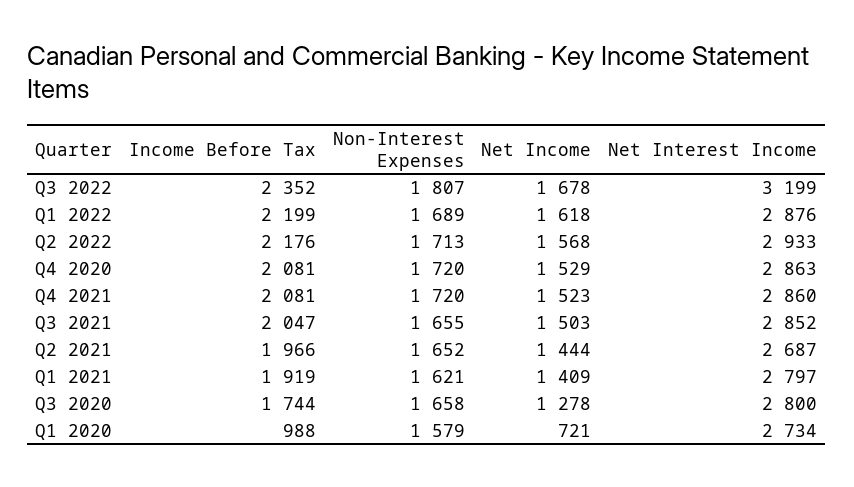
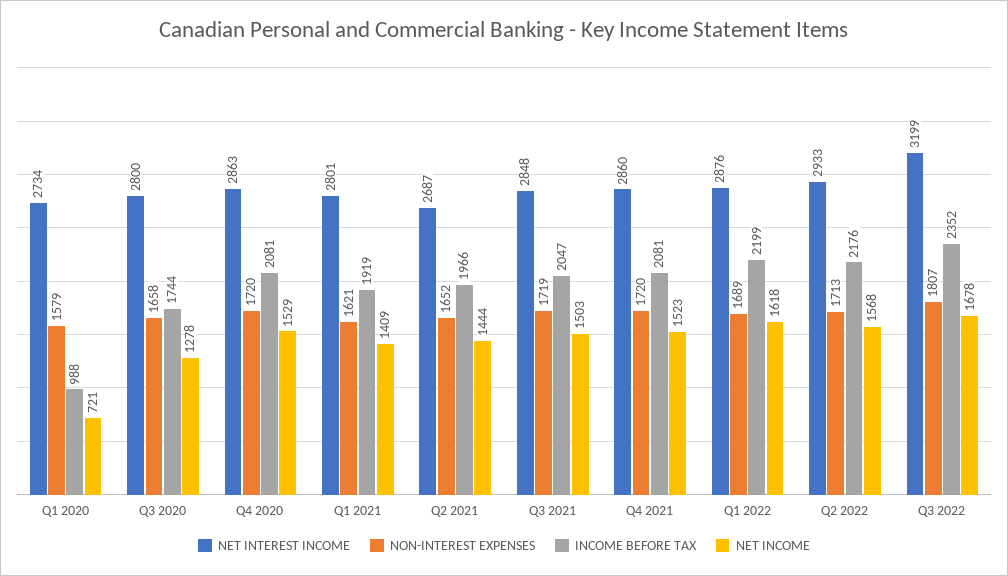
  {
    "Income Before Tax": {
      "Q3 2022": 2352,
      "Q1 2022": 2199,
      "Q2 2022": 2176,
      "Q4 2020": 2081,
      "Q4 2021": 2081,
      "Q3 2021": 2047,
      "Q2 2021": 1966,
      "Q1 2021": 1919,
      "Q3 2020": 1744,
      "Q1 2020": 988
    },
    "Non-Interest Expenses": {
      "Q3 2022": 1807,
      "Q1 2022": 1689,
      "Q2 2022": 1713,
      "Q4 2020": 1720,
      "Q4 2021": 1720,
-     "Q3 2021": 1655,
+     "Q3 2021": 1719,
      "Q2 2021": 1652,
      "Q1 2021": 1621,
      "Q3 2020": 1658,
      "Q1 2020": 1579
    },
    "Net Income": {
      "Q3 2022": 1678,
      "Q1 2022": 1618,
      "Q2 2022": 1568,
      "Q4 2020": 1529,
      "Q4 2021": 1523,
      "Q3 2021": 1503,
      "Q2 2021": 1444,
      "Q1 2021": 1409,
      "Q3 2020": 1278,
      "Q1 2020": 721
    },
    "Net Interest Income": {
      "Q3 2022": 3199,
      "Q1 2022": 2876,
      "Q2 2022": 2933,
      "Q4 2020": 2863,
      "Q4 2021": 2860,
-     "Q3 2021": 2852,
+     "Q3 2021": 2848,
      "Q2 2021": 2687,
-     "Q1 2021": 2797,
+     "Q1 2021": 2801,
      "Q3 2020": 2800,
      "Q1 2020": 2734
    }
  }

